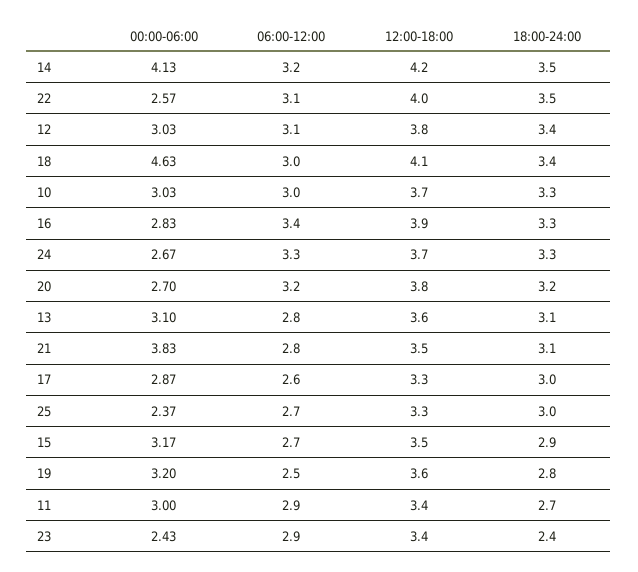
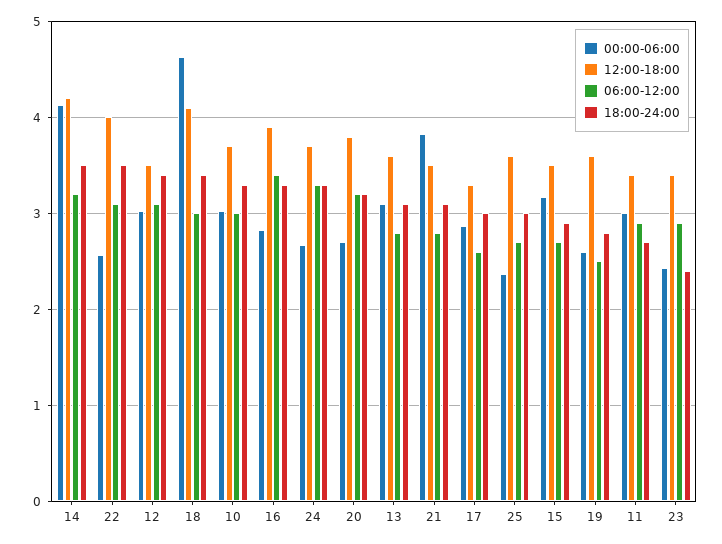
  {
    "00:00-06:00": {
      "14": 4.13,
      "22": 2.57,
      "12": 3.03,
      "18": 4.63,
      "10": 3.03,
      "16": 2.83,
      "24": 2.67,
      "20": 2.7,
      "13": 3.1,
      "21": 3.83,
      "17": 2.87,
      "25": 2.37,
      "15": 3.17,
-     "19": 3.2,
+     "19": 2.6,
      "11": 3,
      "23": 2.43
    },
    "06:00-12:00": {
      "14": 3.2,
      "22": 3.1,
      "12": 3.1,
      "18": 3,
      "10": 3,
      "16": 3.4,
      "24": 3.3,
      "20": 3.2,
      "13": 2.8,
      "21": 2.8,
      "17": 2.6,
      "25": 2.7,
      "15": 2.7,
      "19": 2.5,
      "11": 2.9,
      "23": 2.9
    },
    "12:00-18:00": {
      "14": 4.2,
      "22": 4,
-     "12": 3.8,
+     "12": 3.5,
      "18": 4.1,
      "10": 3.7,
      "16": 3.9,
      "24": 3.7,
      "20": 3.8,
      "13": 3.6,
      "21": 3.5,
      "17": 3.3,
-     "25": 3.3,
+     "25": 3.6,
      "15": 3.5,
      "19": 3.6,
      "11": 3.4,
      "23": 3.4
    },
    "18:00-24:00": {
      "14": 3.5,
      "22": 3.5,
      "12": 3.4,
      "18": 3.4,
      "10": 3.3,
      "16": 3.3,
      "24": 3.3,
      "20": 3.2,
      "13": 3.1,
      "21": 3.1,
      "17": 3,
      "25": 3,
      "15": 2.9,
      "19": 2.8,
      "11": 2.7,
      "23": 2.4
    }
  }

